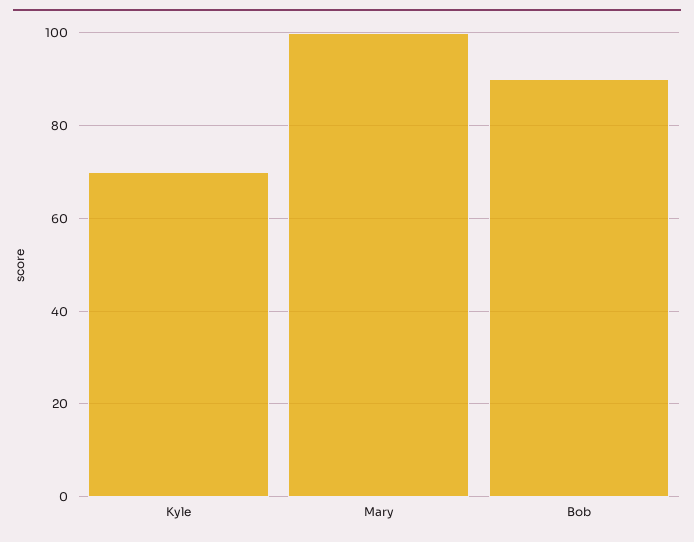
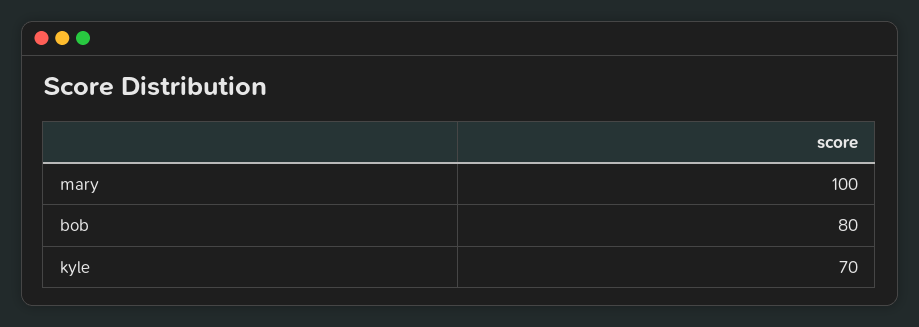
  {
    "Kyle": 70,
    "Mary": 100,
-   "Bob": 90
+   "Bob": 80
  }

